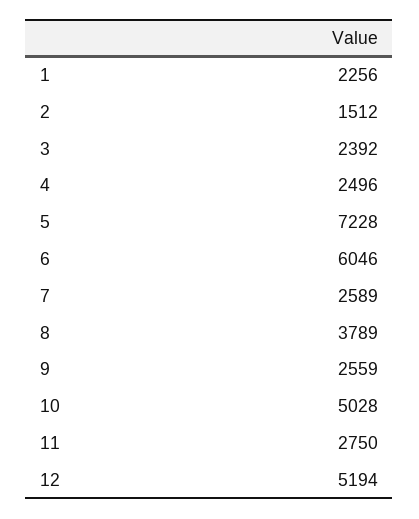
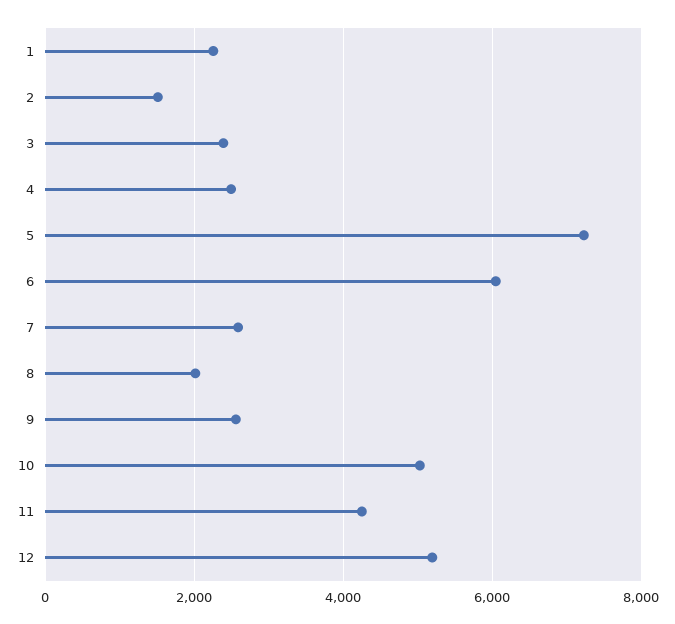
  {
    "1": 2256,
    "2": 1512,
    "3": 2392,
    "4": 2496,
    "5": 7228,
    "6": 6046,
    "7": 2589,
-   "8": 3789,
+   "8": 2000,
    "9": 2559,
    "10": 5028,
-   "11": 2750,
+   "11": 4200,
    "12": 5194
  }

